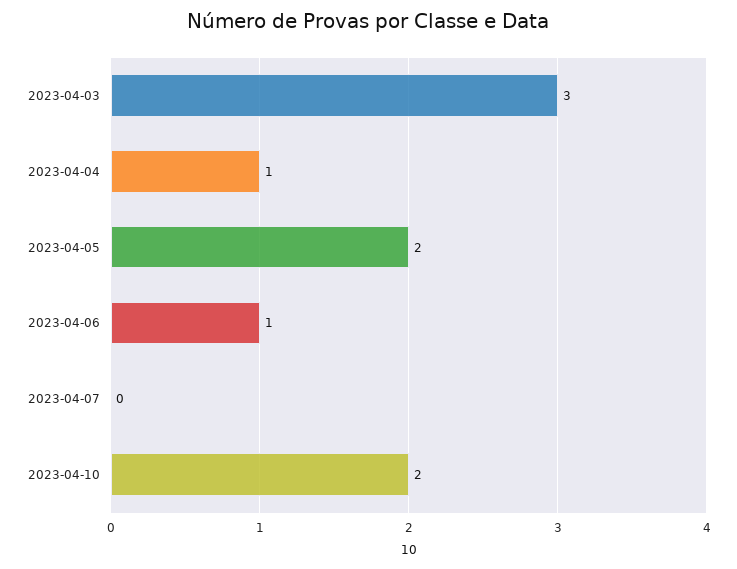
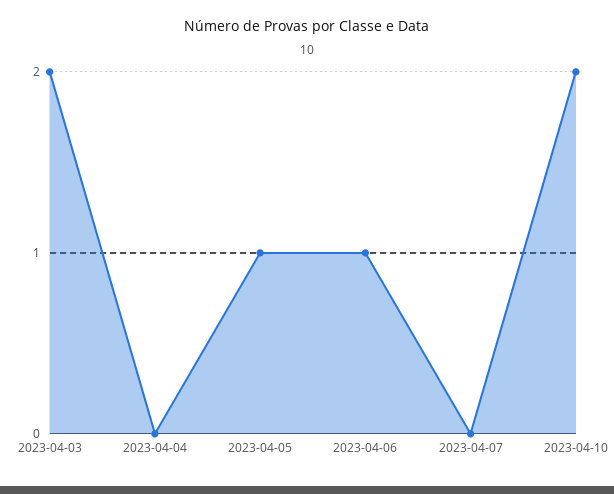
  {
-   "2023-04-03": 3,
+   "2023-04-03": 2,
-   "2023-04-04": 1,
+   "2023-04-04": 0,
-   "2023-04-05": 2,
+   "2023-04-05": 1,
    "2023-04-06": 1,
    "2023-04-07": 0,
    "2023-04-10": 2
  }

